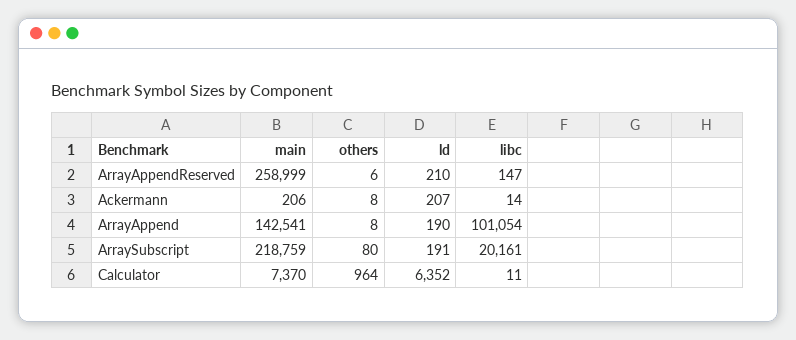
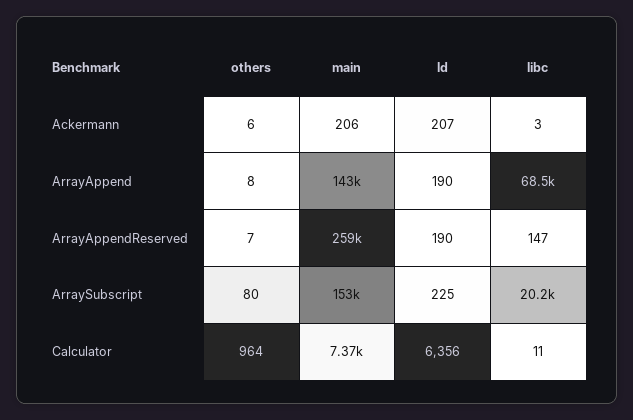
  {
    "main": {
      "ArrayAppendReserved": 258999,
      "Ackermann": 206,
      "ArrayAppend": 142541,
-     "ArraySubscript": 218759,
+     "ArraySubscript": 153000,
      "Calculator": 7370
    },
    "others": {
-     "ArrayAppendReserved": 6,
+     "ArrayAppendReserved": 7,
-     "Ackermann": 8,
+     "Ackermann": 6,
      "ArrayAppend": 8,
      "ArraySubscript": 80,
      "Calculator": 964
    },
    "ld": {
-     "ArrayAppendReserved": 210,
+     "ArrayAppendReserved": 190,
      "Ackermann": 207,
      "ArrayAppend": 190,
-     "ArraySubscript": 191,
+     "ArraySubscript": 225,
-     "Calculator": 6352
+     "Calculator": 6356
    },
    "libc": {
      "ArrayAppendReserved": 147,
-     "Ackermann": 14,
+     "Ackermann": 3,
-     "ArrayAppend": 101054,
+     "ArrayAppend": 68500,
      "ArraySubscript": 20161,
      "Calculator": 11
    }
  }

